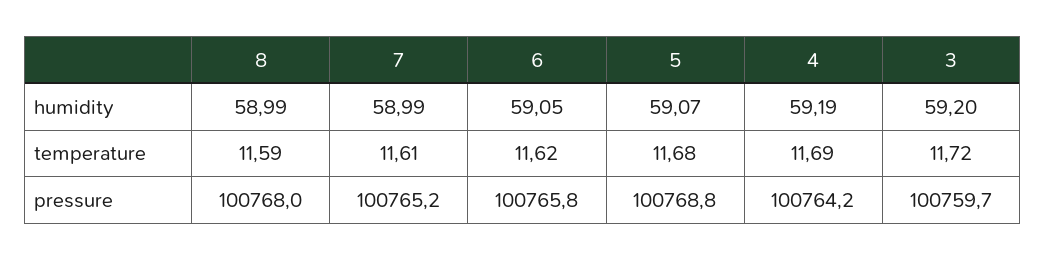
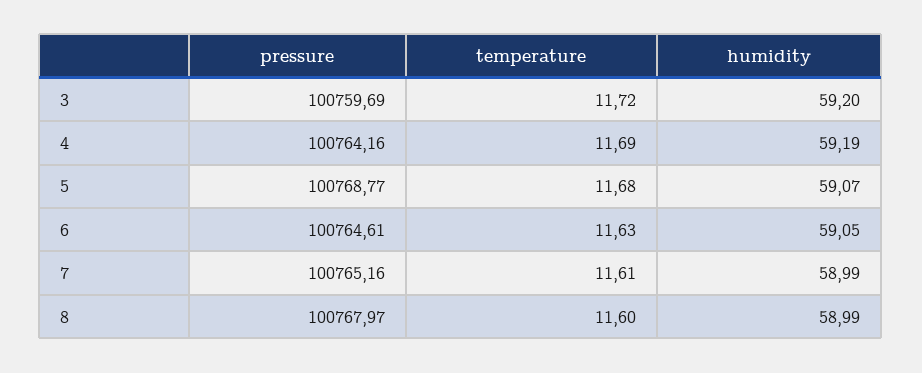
  {
    "8": {
      "humidity": 58.99,
-     "temperature": 11.59,
+     "temperature": 11.6,
      "pressure": 100767.97
    },
    "7": {
      "humidity": 58.99,
      "temperature": 11.61,
      "pressure": 100765.16
    },
    "6": {
      "humidity": 59.05,
-     "temperature": 11.62,
+     "temperature": 11.63,
-     "pressure": 100765.8
+     "pressure": 100764.61
    },
    "5": {
      "humidity": 59.07,
      "temperature": 11.68,
      "pressure": 100768.77
    },
    "4": {
      "humidity": 59.19,
      "temperature": 11.69,
      "pressure": 100764.16
    },
    "3": {
      "humidity": 59.2,
      "temperature": 11.72,
      "pressure": 100759.69
    }
  }

